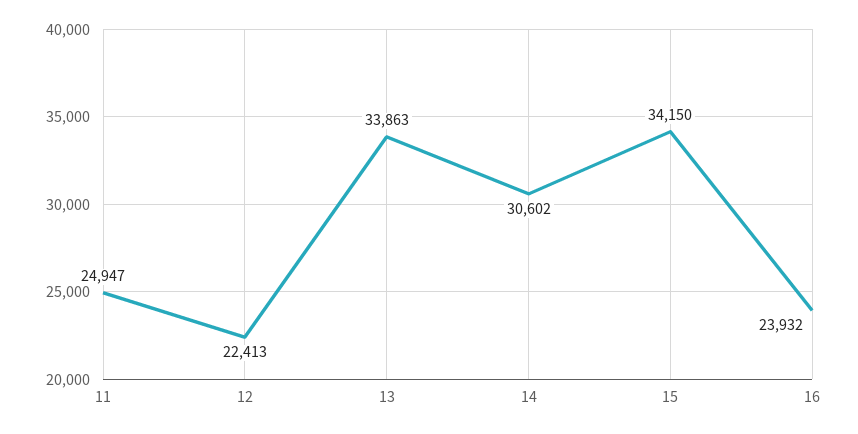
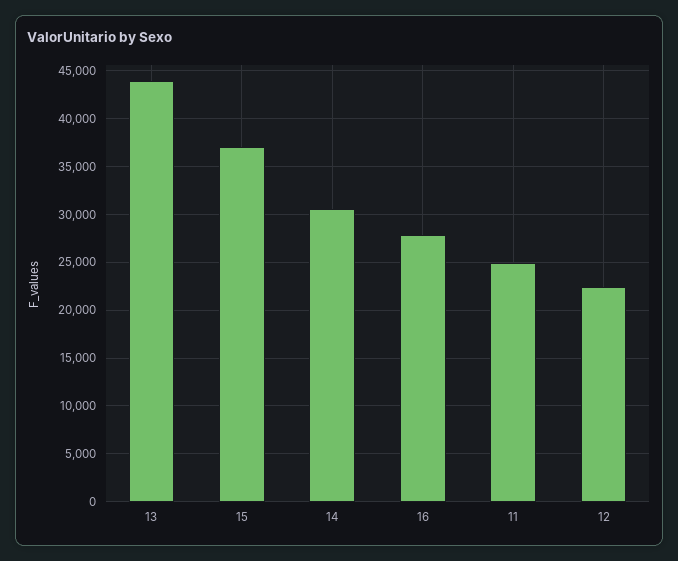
  {
    "11": 24947,
    "12": 22413,
-   "13": 33863,
+   "13": 44000,
    "14": 30602,
-   "15": 34150,
+   "15": 37000,
-   "16": 23932
+   "16": 28000
  }

